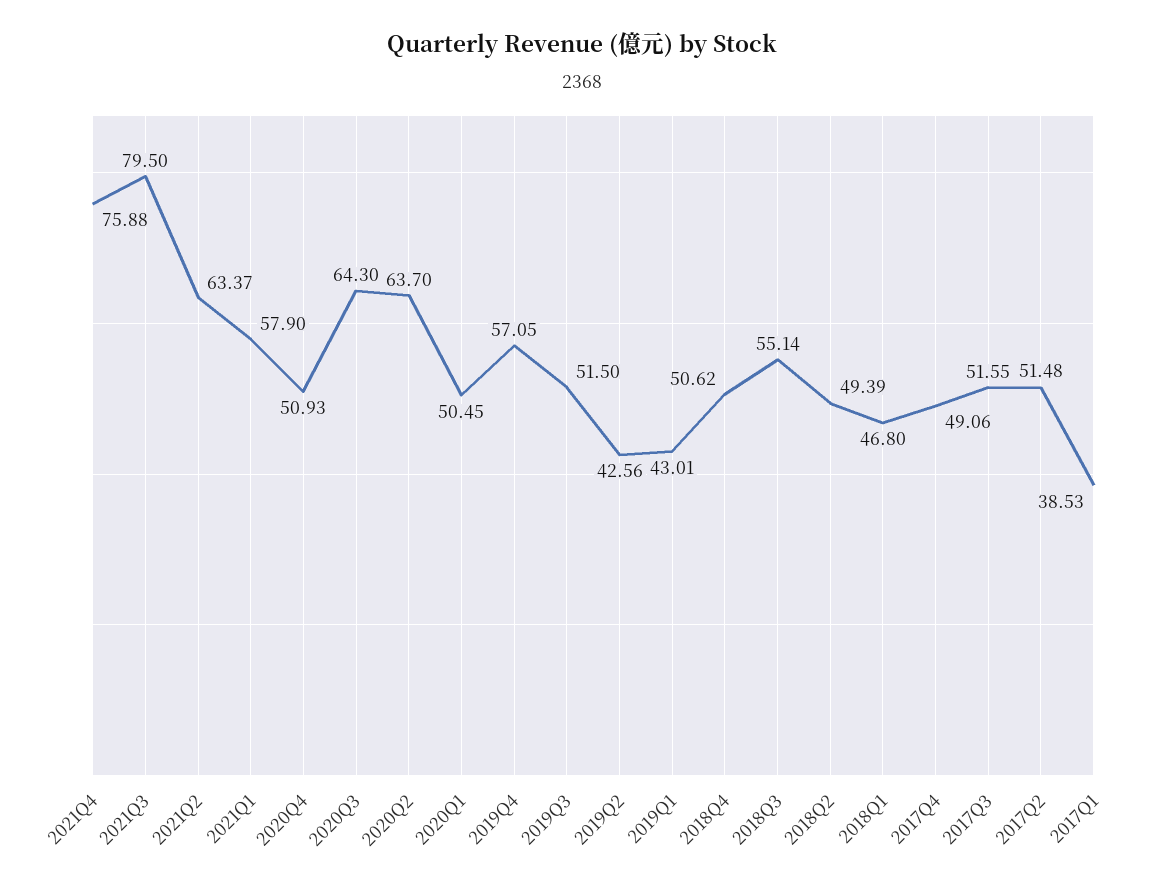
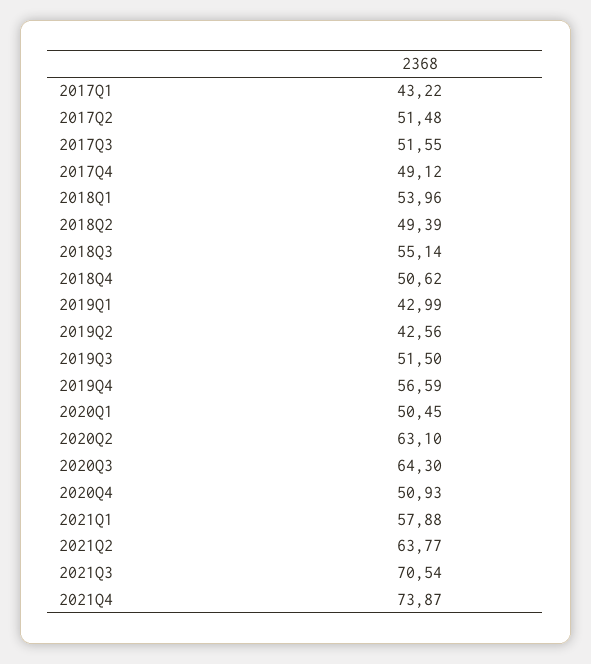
  {
-   "2021Q4": 75.88,
+   "2021Q4": 73.87,
-   "2021Q3": 79.5,
+   "2021Q3": 70.54,
-   "2021Q2": 63.37,
+   "2021Q2": 63.77,
-   "2021Q1": 57.9,
+   "2021Q1": 57.88,
    "2020Q4": 50.93,
    "2020Q3": 64.3,
-   "2020Q2": 63.7,
+   "2020Q2": 63.1,
    "2020Q1": 50.45,
-   "2019Q4": 57.05,
+   "2019Q4": 56.59,
    "2019Q3": 51.5,
    "2019Q2": 42.56,
-   "2019Q1": 43.01,
+   "2019Q1": 42.99,
    "2018Q4": 50.62,
    "2018Q3": 55.14,
    "2018Q2": 49.39,
-   "2018Q1": 46.8,
+   "2018Q1": 53.96,
-   "2017Q4": 49.06,
+   "2017Q4": 49.12,
    "2017Q3": 51.55,
    "2017Q2": 51.48,
-   "2017Q1": 38.53
+   "2017Q1": 43.22
  }

